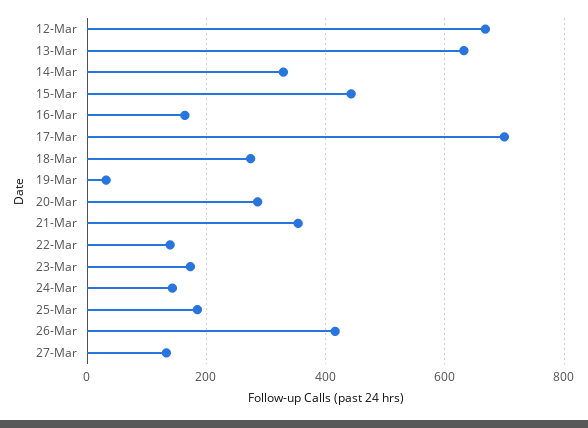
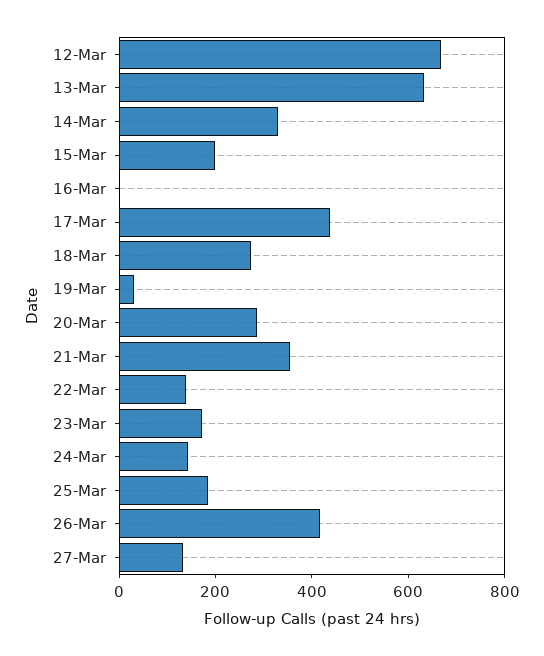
  {
    "12-Mar": 660,
    "13-Mar": 640,
    "14-Mar": 320,
-   "15-Mar": 440,
+   "15-Mar": 200,
-   "16-Mar": 160,
+   "16-Mar": 0,
-   "17-Mar": 700,
+   "17-Mar": 450,
    "18-Mar": 280,
    "19-Mar": 40,
    "20-Mar": 280,
    "21-Mar": 360,
    "22-Mar": 140,
    "23-Mar": 180,
    "24-Mar": 140,
    "25-Mar": 180,
    "26-Mar": 420,
    "27-Mar": 140
  }

